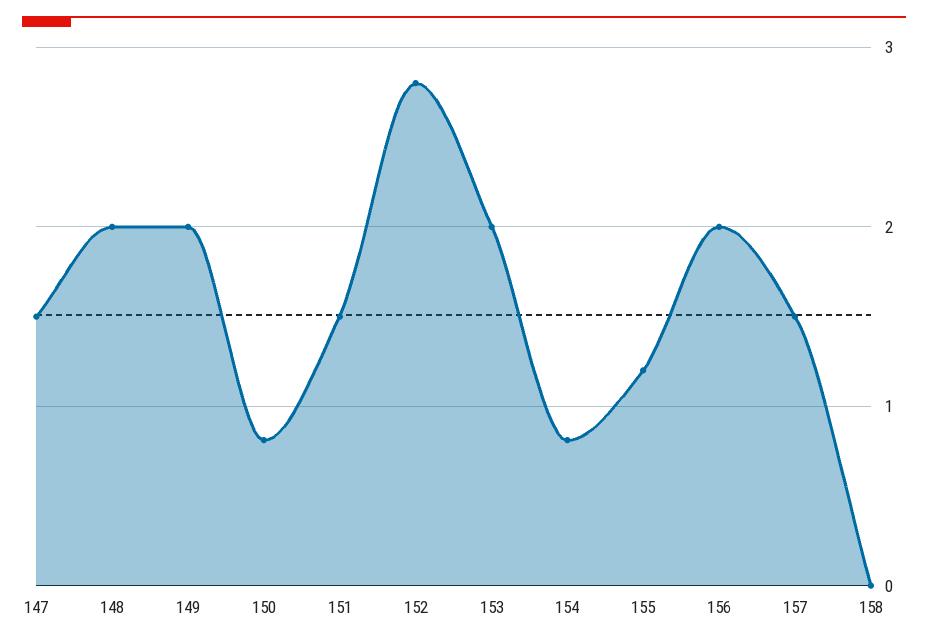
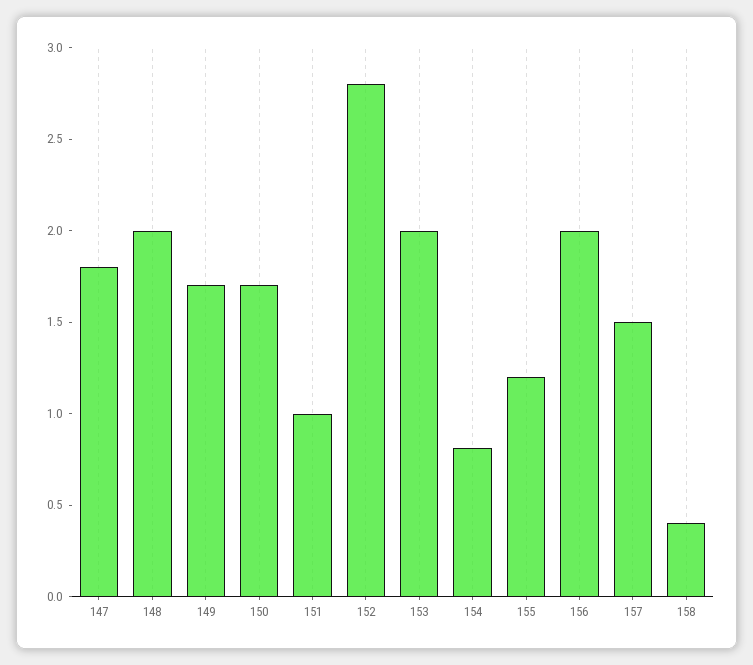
  {
-   "147": 1.5,
+   "147": 1.8,
    "148": 2,
-   "149": 2,
+   "149": 1.7,
-   "150": 0.8,
+   "150": 1.7,
-   "151": 1.5,
+   "151": 1,
    "152": 2.8,
    "153": 2,
    "154": 0.8,
    "155": 1.2,
    "156": 2,
    "157": 1.5,
-   "158": 0
+   "158": 0.4
  }

